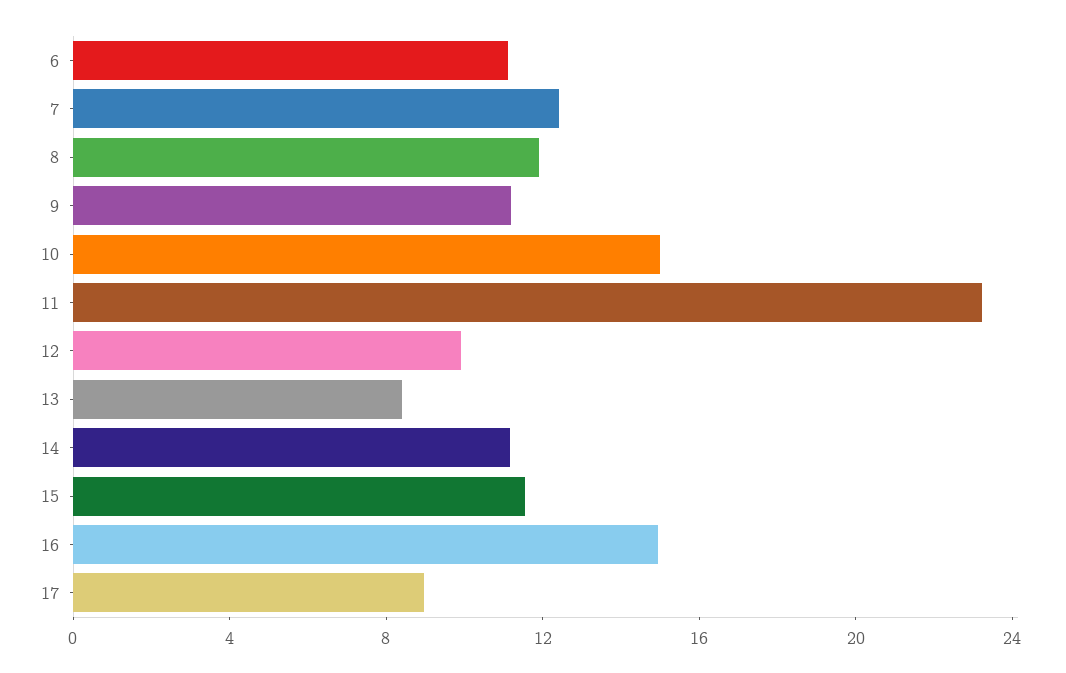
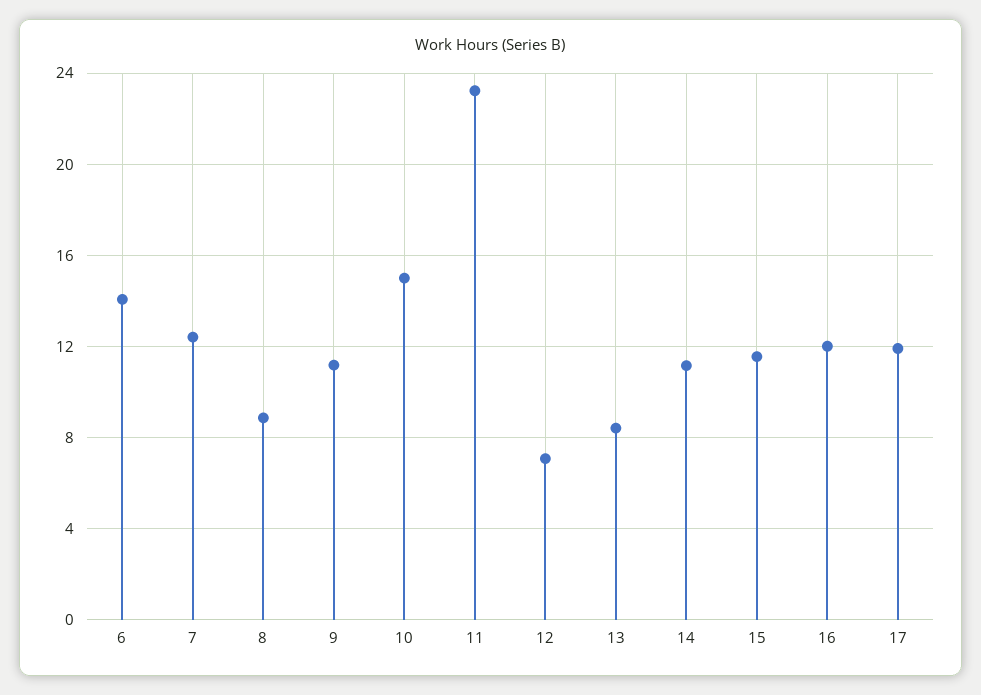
  {
-   "6": 11,
+   "6": 14,
    "7": 12.5,
-   "8": 12,
+   "8": 9,
    "9": 11,
    "10": 15,
    "11": 23,
-   "12": 10,
+   "12": 7,
    "13": 8.5,
    "14": 11,
    "15": 11.5,
-   "16": 15,
+   "16": 12,
-   "17": 9
+   "17": 12
  }

